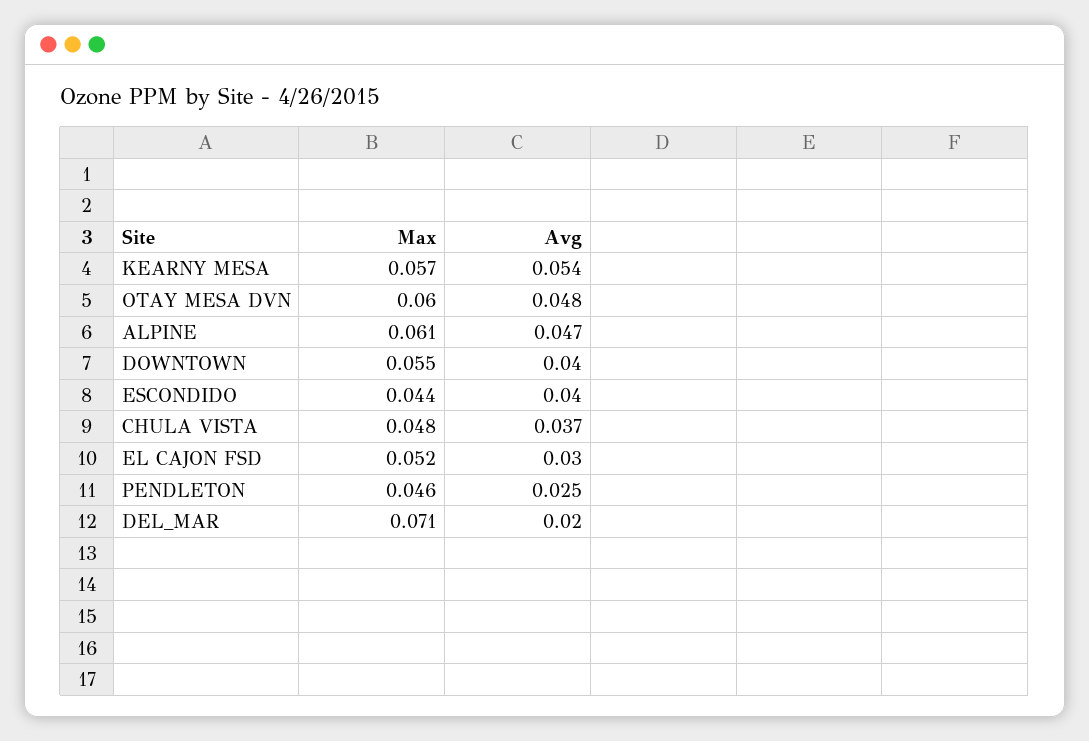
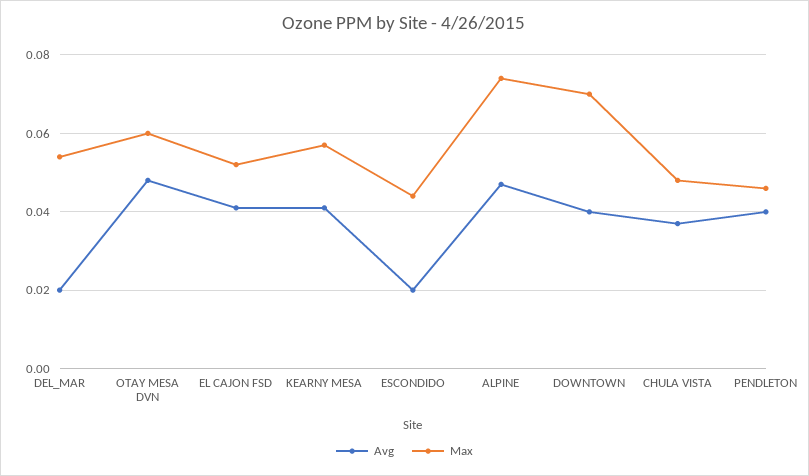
  {
    "Max": {
      "KEARNY MESA": 0.057,
      "OTAY MESA DVN": 0.06,
-     "ALPINE": 0.061,
+     "ALPINE": 0.075,
-     "DOWNTOWN": 0.055,
+     "DOWNTOWN": 0.07,
      "ESCONDIDO": 0.044,
      "CHULA VISTA": 0.048,
      "EL CAJON FSD": 0.052,
      "PENDLETON": 0.046,
-     "DEL_MAR": 0.071
+     "DEL_MAR": 0.055
    },
    "Avg": {
-     "KEARNY MESA": 0.054,
+     "KEARNY MESA": 0.04,
      "OTAY MESA DVN": 0.048,
      "ALPINE": 0.047,
      "DOWNTOWN": 0.04,
-     "ESCONDIDO": 0.04,
+     "ESCONDIDO": 0.02,
      "CHULA VISTA": 0.037,
-     "EL CAJON FSD": 0.03,
+     "EL CAJON FSD": 0.04,
-     "PENDLETON": 0.025,
+     "PENDLETON": 0.04,
      "DEL_MAR": 0.02
    }
  }

